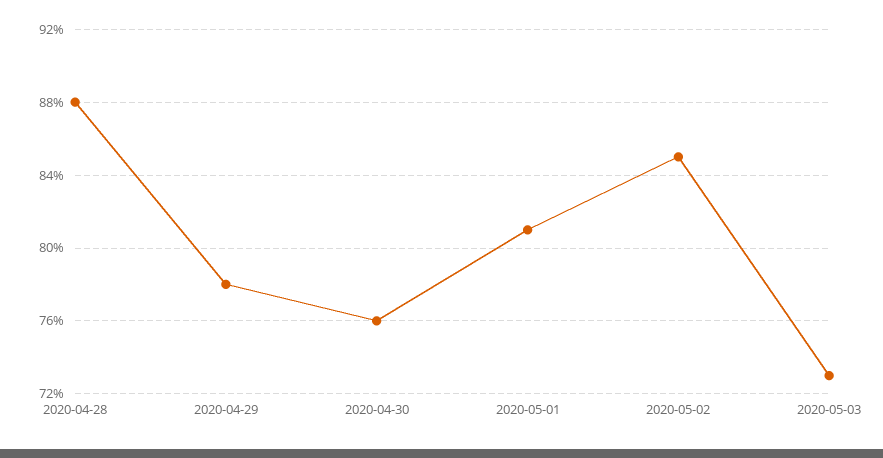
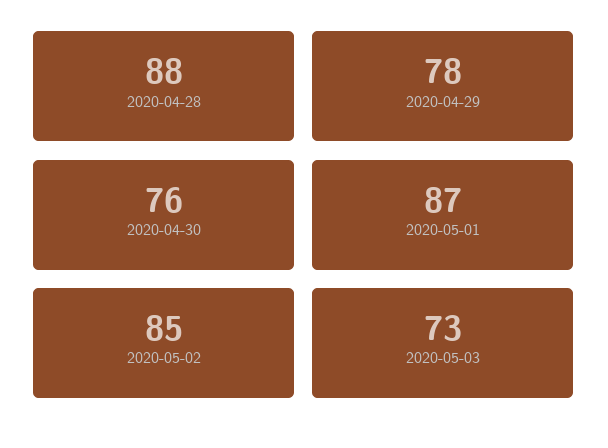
  {
    "2020-04-28": 88,
    "2020-04-29": 78,
    "2020-04-30": 76,
-   "2020-05-01": 81,
+   "2020-05-01": 87,
    "2020-05-02": 85,
    "2020-05-03": 73
  }

